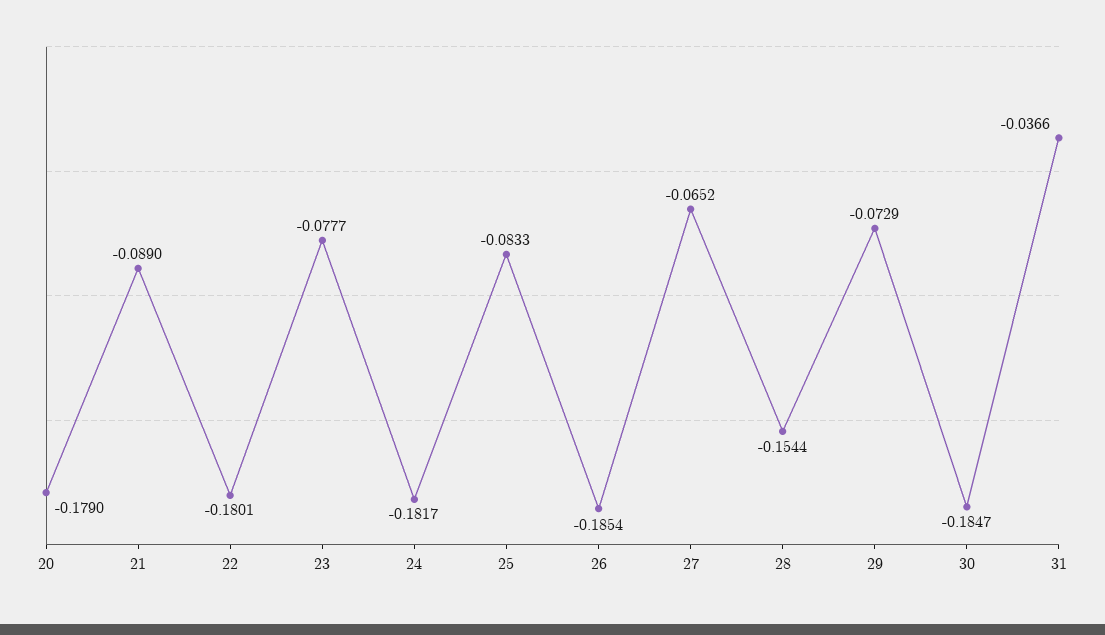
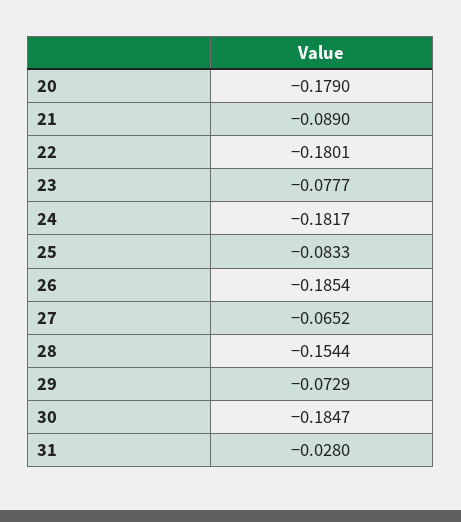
  {
    "20": -0.179,
    "21": -0.089,
    "22": -0.1801,
    "23": -0.0777,
    "24": -0.1817,
    "25": -0.0833,
    "26": -0.1854,
    "27": -0.0652,
    "28": -0.1544,
    "29": -0.0729,
    "30": -0.1847,
-   "31": -0.0366
+   "31": -0.028
  }

